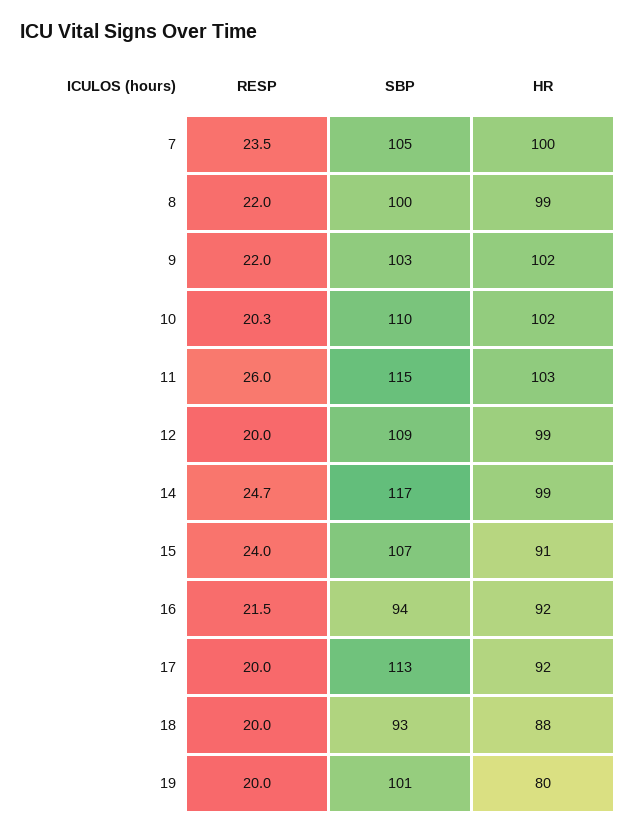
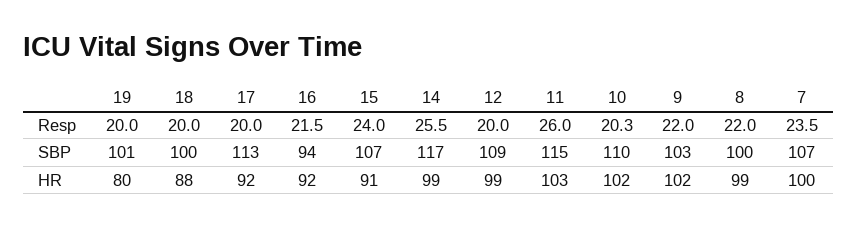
  {
    "RESP": {
      "7": 23.5,
      "8": 22,
      "9": 22,
      "10": 20.3,
      "11": 26,
      "12": 20,
-     "14": 24.7,
+     "14": 25.5,
      "15": 24,
      "16": 21.5,
      "17": 20,
      "18": 20,
      "19": 20
    },
    "SBP": {
-     "7": 105,
+     "7": 107,
      "8": 100,
      "9": 103,
      "10": 110,
      "11": 115,
      "12": 109,
      "14": 117,
      "15": 107,
      "16": 94,
      "17": 113,
-     "18": 93,
+     "18": 100,
      "19": 101
    },
    "HR": {
      "7": 100,
      "8": 99,
      "9": 102,
      "10": 102,
      "11": 103,
      "12": 99,
      "14": 99,
      "15": 91,
      "16": 92,
      "17": 92,
      "18": 88,
      "19": 80
    }
  }

